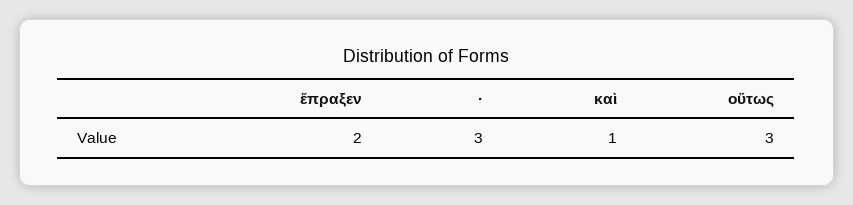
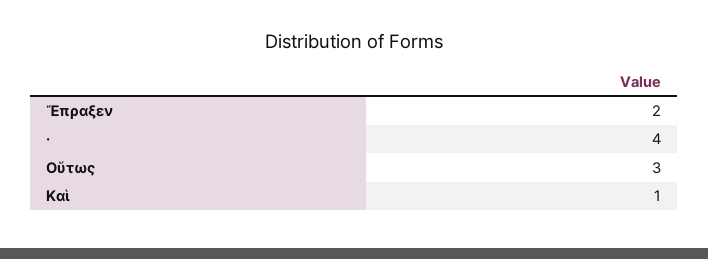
  {
    "ἔπραξεν": 2,
-   "·": 3,
+   "·": 4,
    "καὶ": 1,
    "οὕτως": 3
  }

